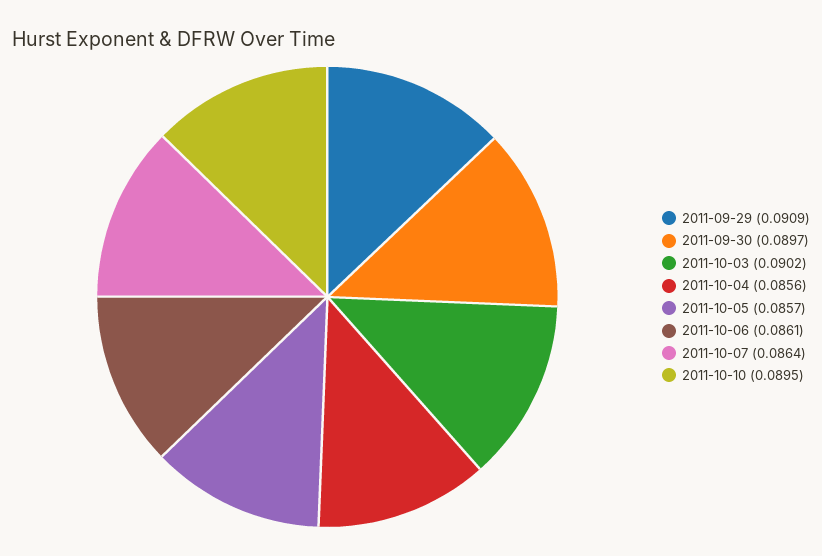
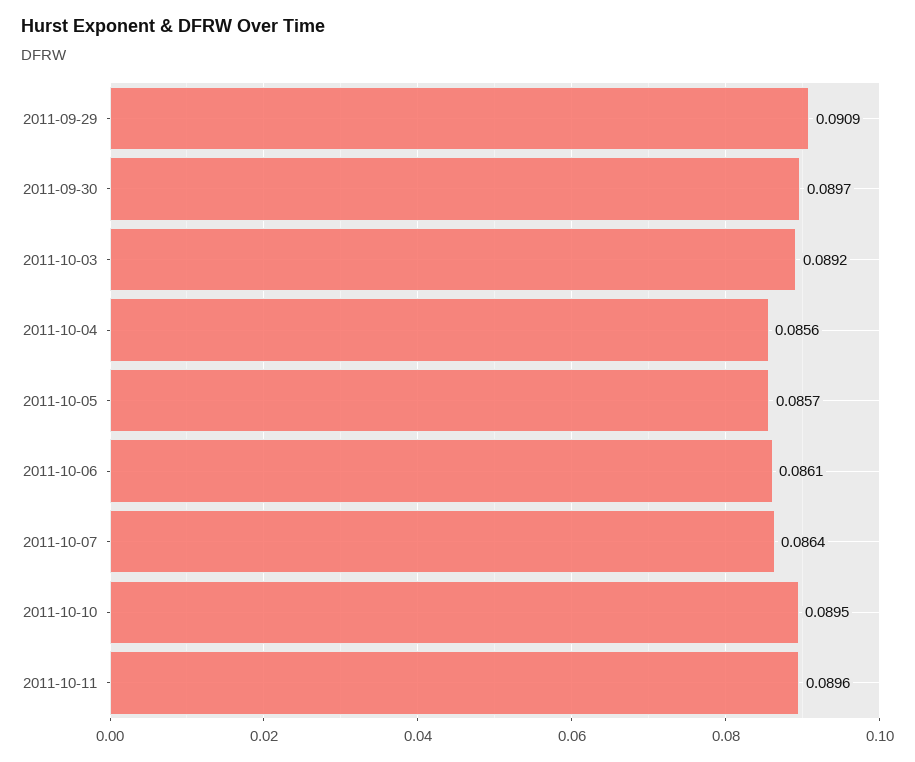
  {
    "2011-09-29": 0.0909,
    "2011-09-30": 0.0897,
-   "2011-10-03": 0.0902,
+   "2011-10-03": 0.0892,
    "2011-10-04": 0.0856,
    "2011-10-05": 0.0857,
    "2011-10-06": 0.0861,
    "2011-10-07": 0.0864,
-   "2011-10-10": 0.0895
+   "2011-10-10": 0.0895,
+   "2011-10-11": 0.0896
  }

